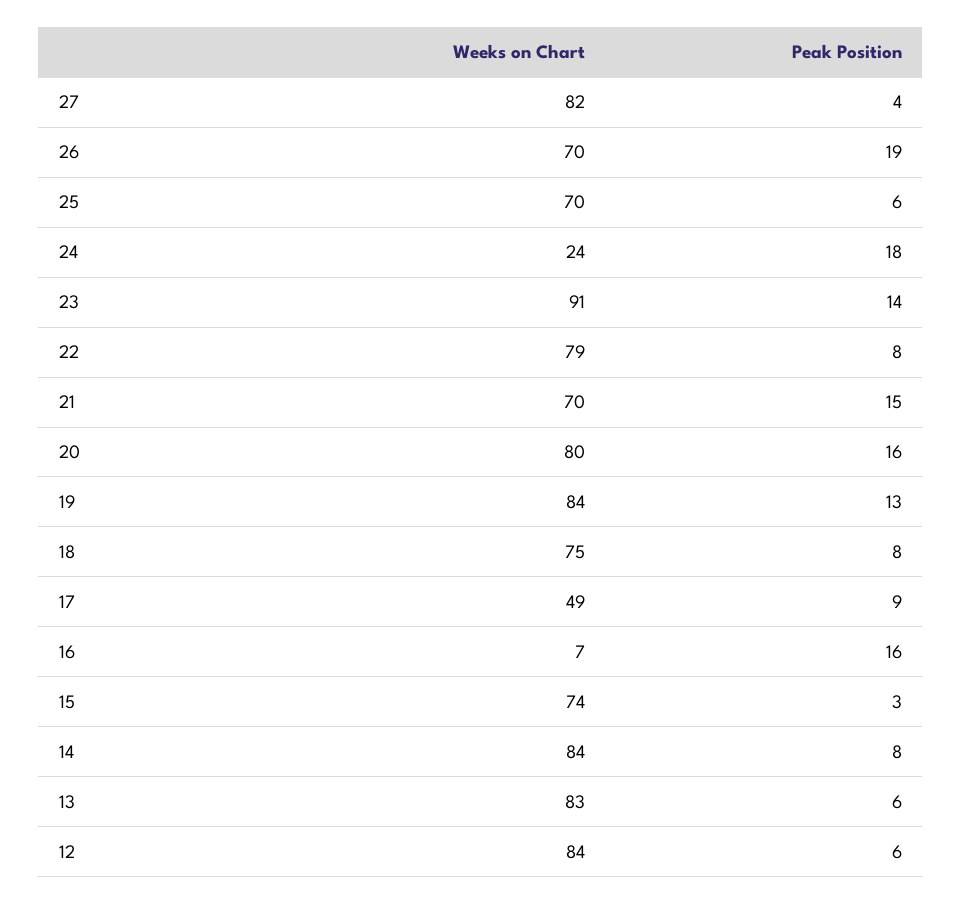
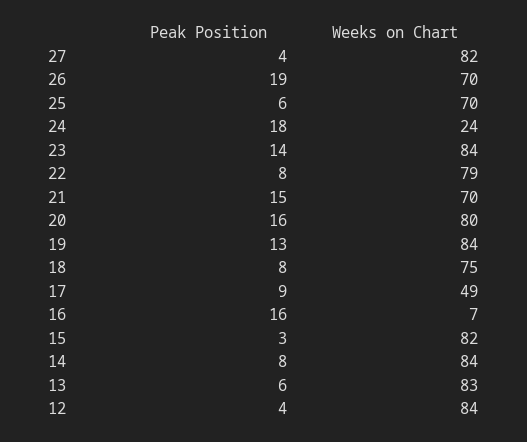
  {
    "Weeks on Chart": {
      "27": 82,
      "26": 70,
      "25": 70,
      "24": 24,
-     "23": 91,
+     "23": 84,
      "22": 79,
      "21": 70,
      "20": 80,
      "19": 84,
      "18": 75,
      "17": 49,
      "16": 7,
-     "15": 74,
+     "15": 82,
      "14": 84,
      "13": 83,
      "12": 84
    },
    "Peak Position": {
      "27": 4,
      "26": 19,
      "25": 6,
      "24": 18,
      "23": 14,
      "22": 8,
      "21": 15,
      "20": 16,
      "19": 13,
      "18": 8,
      "17": 9,
      "16": 16,
      "15": 3,
      "14": 8,
      "13": 6,
-     "12": 6
+     "12": 4
    }
  }

